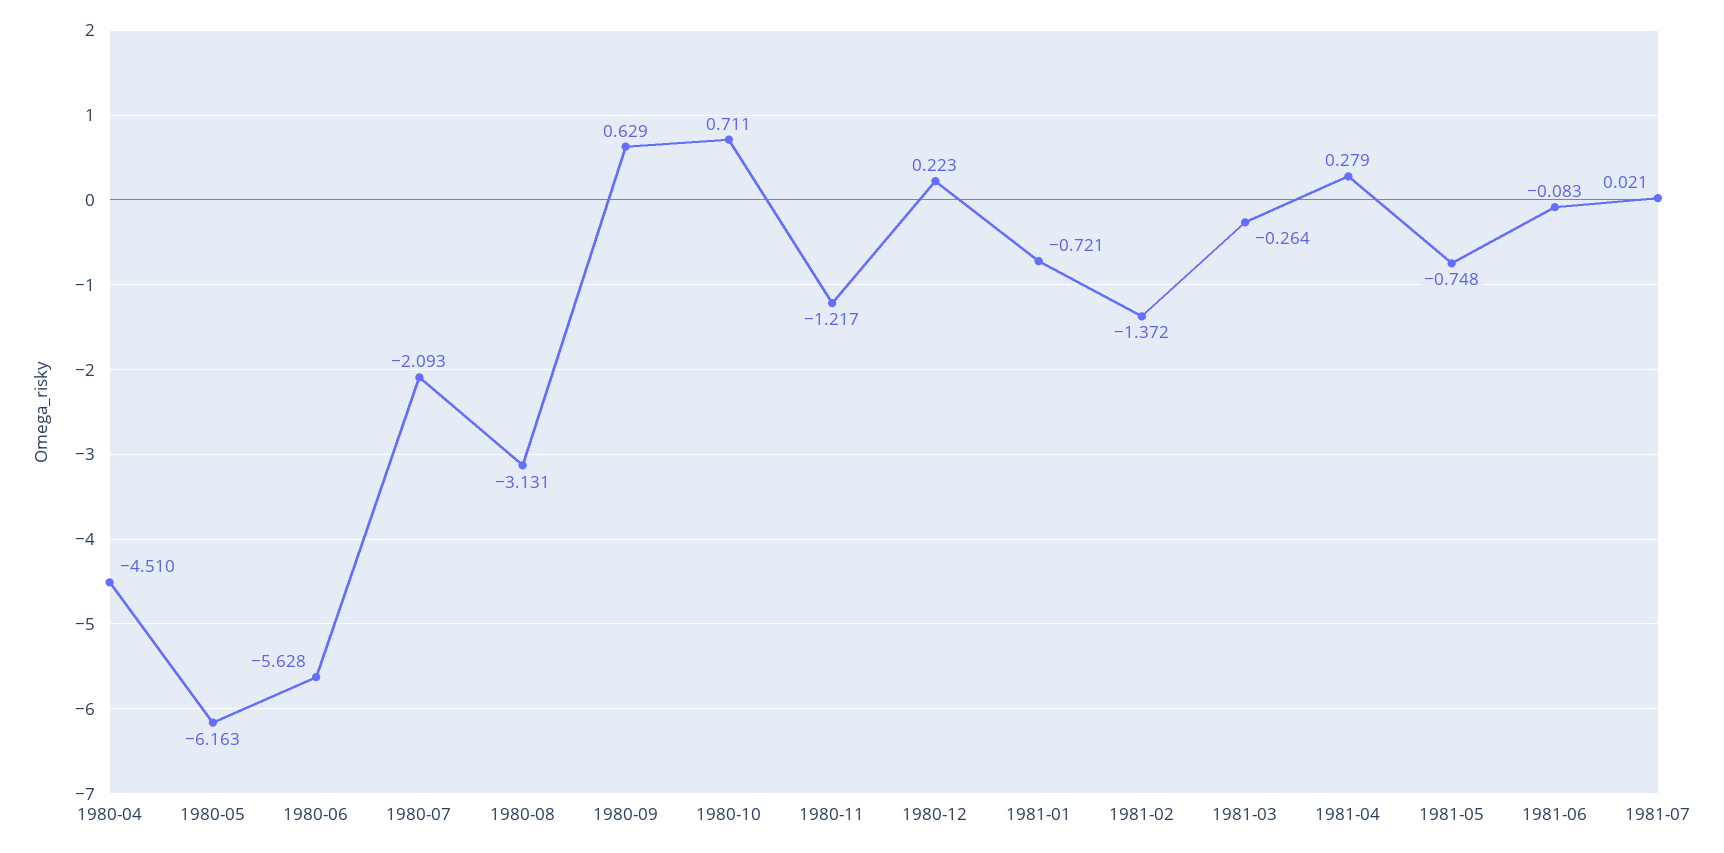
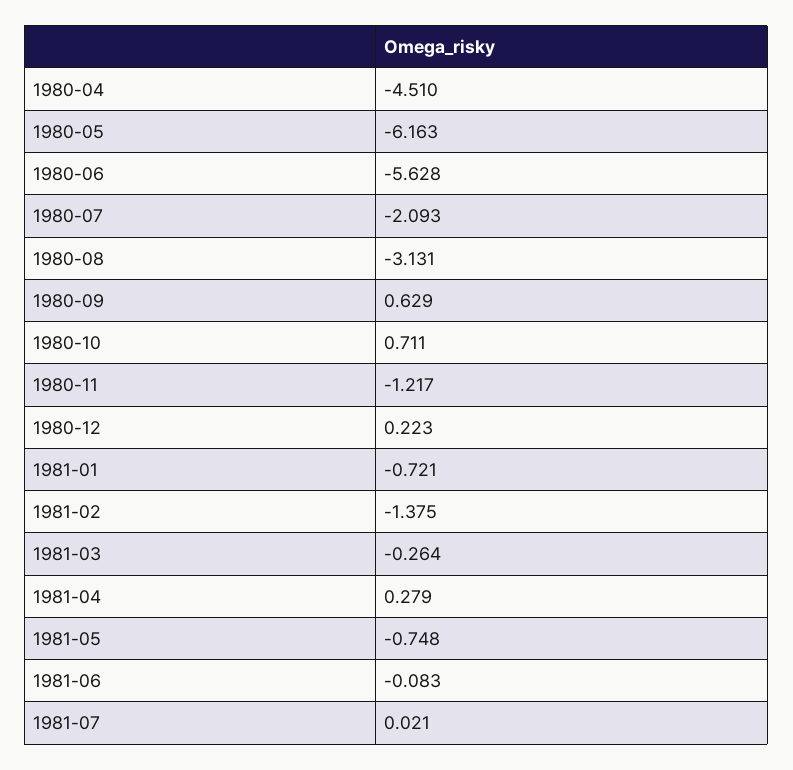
  {
    "1980-04": -4.51,
    "1980-05": -6.163,
    "1980-06": -5.628,
    "1980-07": -2.093,
    "1980-08": -3.131,
    "1980-09": 0.629,
    "1980-10": 0.711,
    "1980-11": -1.217,
    "1980-12": 0.223,
    "1981-01": -0.721,
-   "1981-02": -1.372,
+   "1981-02": -1.375,
    "1981-03": -0.264,
    "1981-04": 0.279,
    "1981-05": -0.748,
    "1981-06": -0.083,
    "1981-07": 0.021
  }

